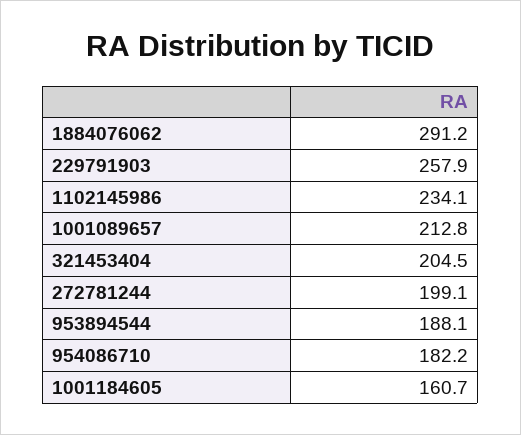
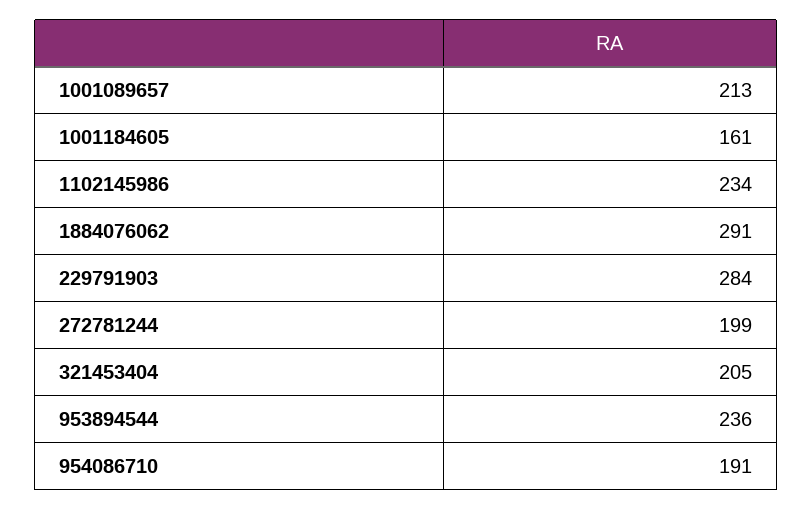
  {
    "1884076062": 291.2,
-   "229791903": 257.9,
+   "229791903": 284,
    "1102145986": 234.1,
    "1001089657": 212.8,
    "321453404": 204.5,
    "272781244": 199.1,
-   "953894544": 188.1,
+   "953894544": 236,
-   "954086710": 182.2,
+   "954086710": 191,
    "1001184605": 160.7
  }

